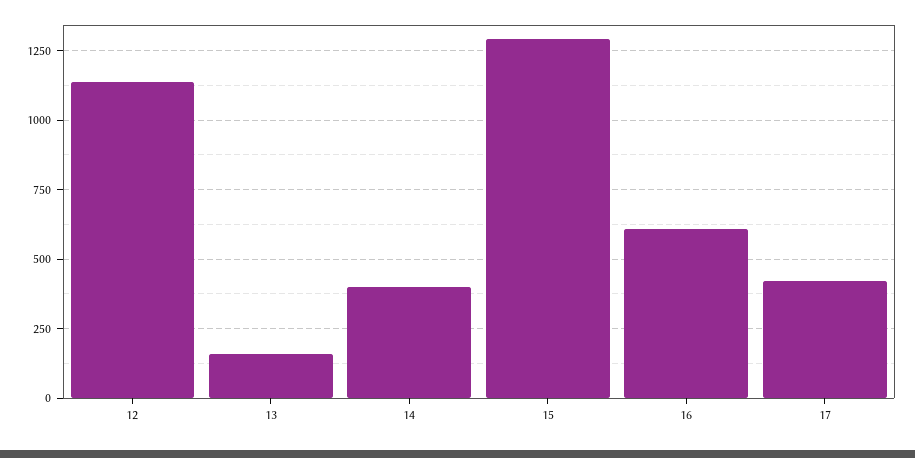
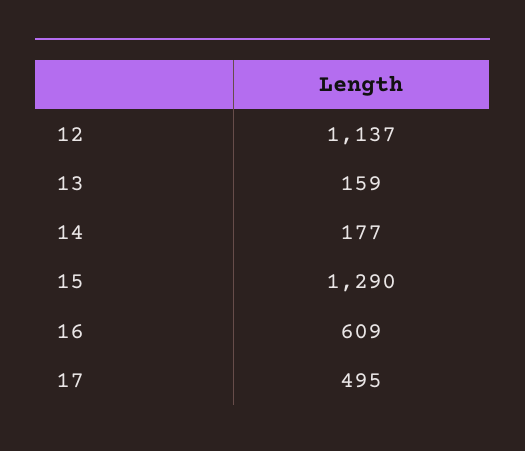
  {
    "12": 1137,
    "13": 159,
-   "14": 400,
+   "14": 177,
    "15": 1290,
    "16": 609,
-   "17": 425
+   "17": 495
  }

